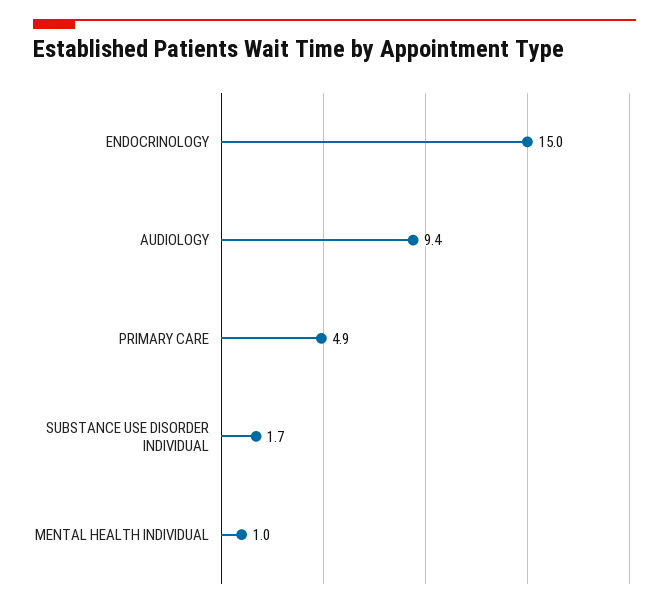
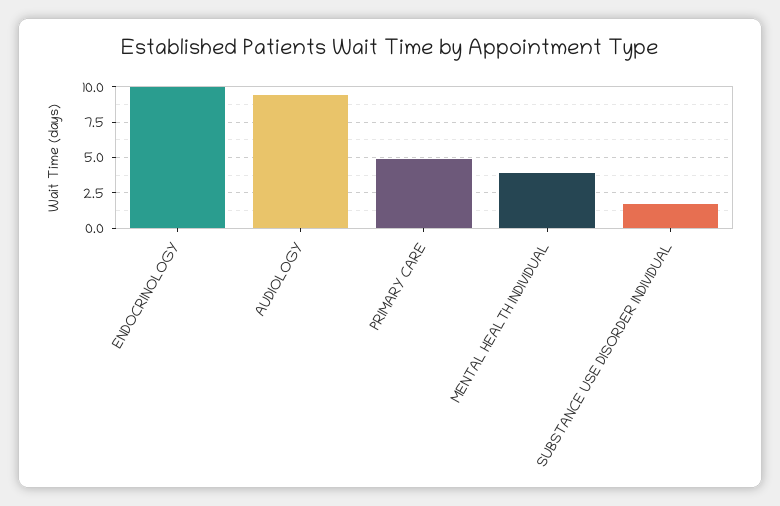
  {
-   "ENDOCRINOLOGY": 15,
+   "ENDOCRINOLOGY": 10,
    "AUDIOLOGY": 9.4,
    "PRIMARY CARE": 4.9,
    "SUBSTANCE USE DISORDER INDIVIDUAL": 1.7,
-   "MENTAL HEALTH INDIVIDUAL": 1
+   "MENTAL HEALTH INDIVIDUAL": 4
  }

